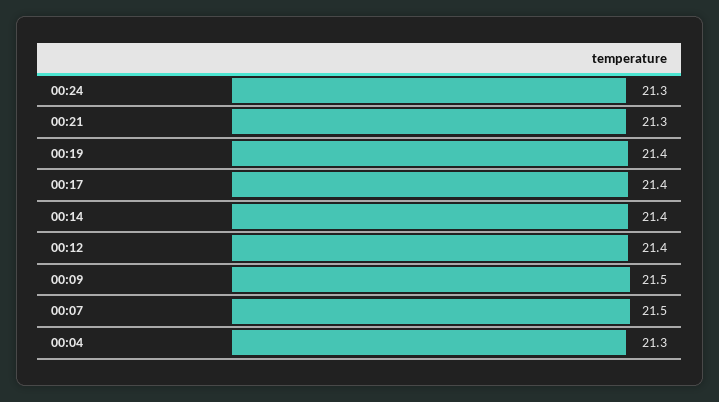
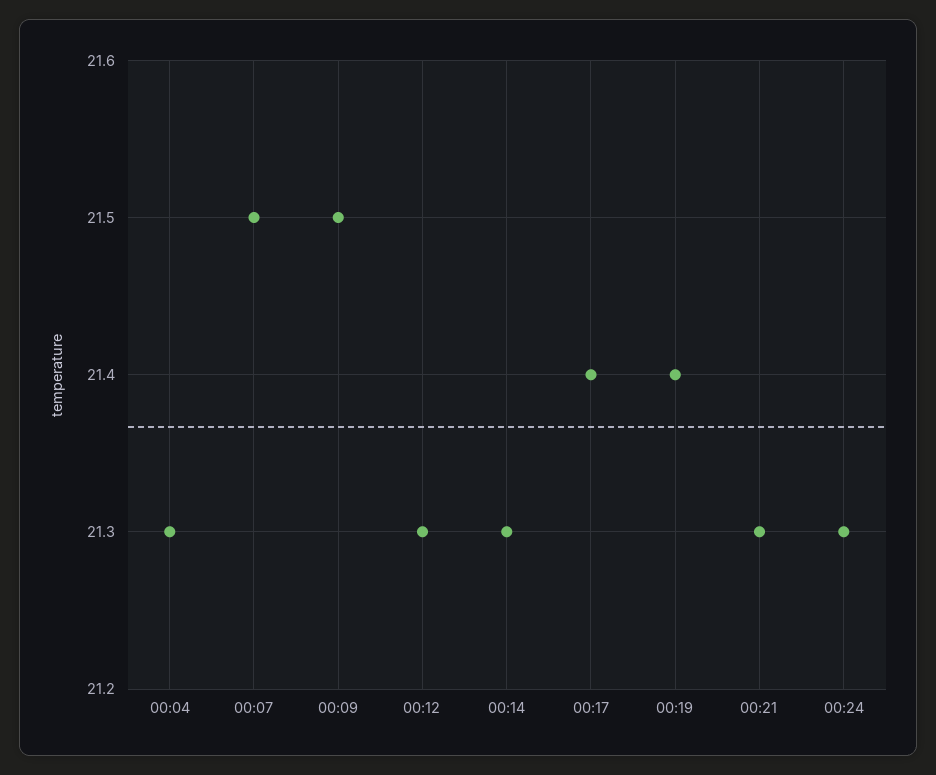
  {
    "00:24": 21.3,
    "00:21": 21.3,
    "00:19": 21.4,
    "00:17": 21.4,
-   "00:14": 21.4,
+   "00:14": 21.3,
-   "00:12": 21.4,
+   "00:12": 21.3,
    "00:09": 21.5,
    "00:07": 21.5,
    "00:04": 21.3
  }

